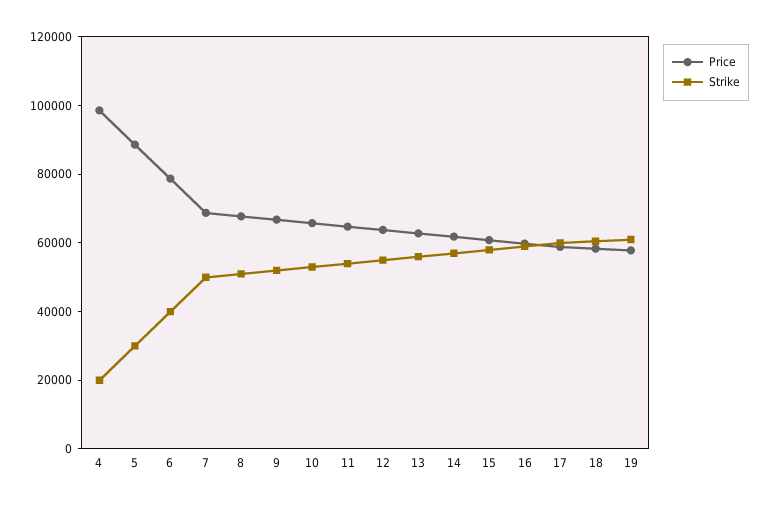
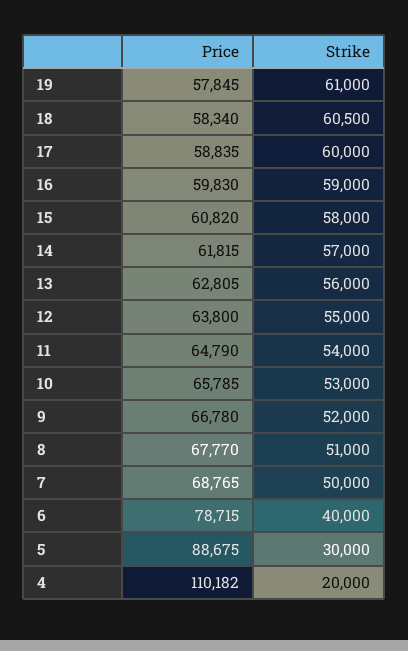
  {
    "Price": {
-     "4": 100000,
+     "4": 110182,
      "5": 88675,
      "6": 78715,
      "7": 68765,
      "8": 67770,
      "9": 66780,
      "10": 65785,
      "11": 64790,
      "12": 63800,
      "13": 62805,
      "14": 61815,
      "15": 60820,
      "16": 59830,
      "17": 58835,
      "18": 58340,
      "19": 57845
    },
    "Strike": {
      "4": 20000,
      "5": 30000,
      "6": 40000,
      "7": 50000,
      "8": 51000,
      "9": 52000,
      "10": 53000,
      "11": 54000,
      "12": 55000,
      "13": 56000,
      "14": 57000,
      "15": 58000,
      "16": 59000,
      "17": 60000,
      "18": 60500,
      "19": 61000
    }
  }

